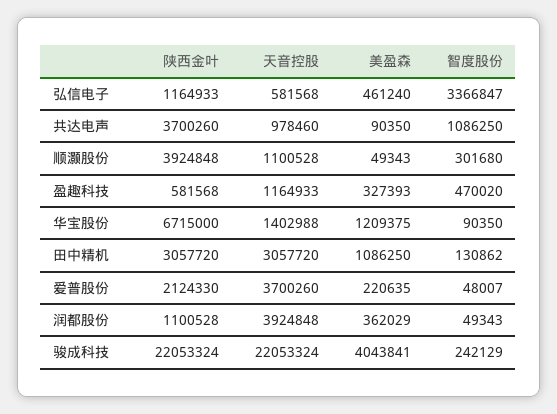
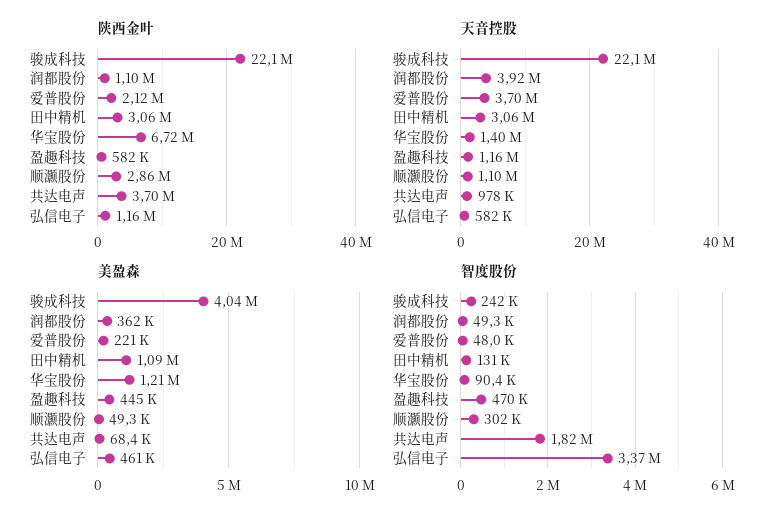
  {
    "陕西金叶": {
      "弘信电子": 1164933,
      "共达电声": 3700260,
-     "顺灏股份": 3924848,
+     "顺灏股份": 2860000,
      "盈趣科技": 581568,
      "华宝股份": 6715000,
      "田中精机": 3057720,
      "爱普股份": 2124330,
      "润都股份": 1100528,
      "骏成科技": 22053324
    },
    "天音控股": {
      "弘信电子": 581568,
      "共达电声": 978460,
      "顺灏股份": 1100528,
      "盈趣科技": 1164933,
      "华宝股份": 1402988,
      "田中精机": 3057720,
      "爱普股份": 3700260,
      "润都股份": 3924848,
      "骏成科技": 22053324
    },
    "美盈森": {
      "弘信电子": 461240,
-     "共达电声": 90350,
+     "共达电声": 68400,
      "顺灏股份": 49343,
-     "盈趣科技": 327393,
+     "盈趣科技": 445000,
      "华宝股份": 1209375,
      "田中精机": 1086250,
      "爱普股份": 220635,
      "润都股份": 362029,
      "骏成科技": 4043841
    },
    "智度股份": {
      "弘信电子": 3366847,
-     "共达电声": 1086250,
+     "共达电声": 1820000,
      "顺灏股份": 301680,
      "盈趣科技": 470020,
      "华宝股份": 90350,
      "田中精机": 130862,
      "爱普股份": 48007,
      "润都股份": 49343,
      "骏成科技": 242129
    }
  }

